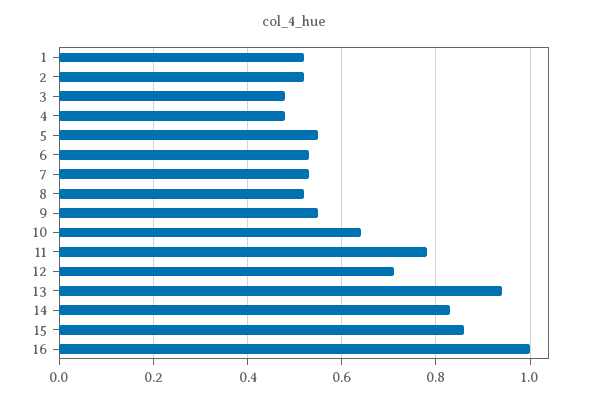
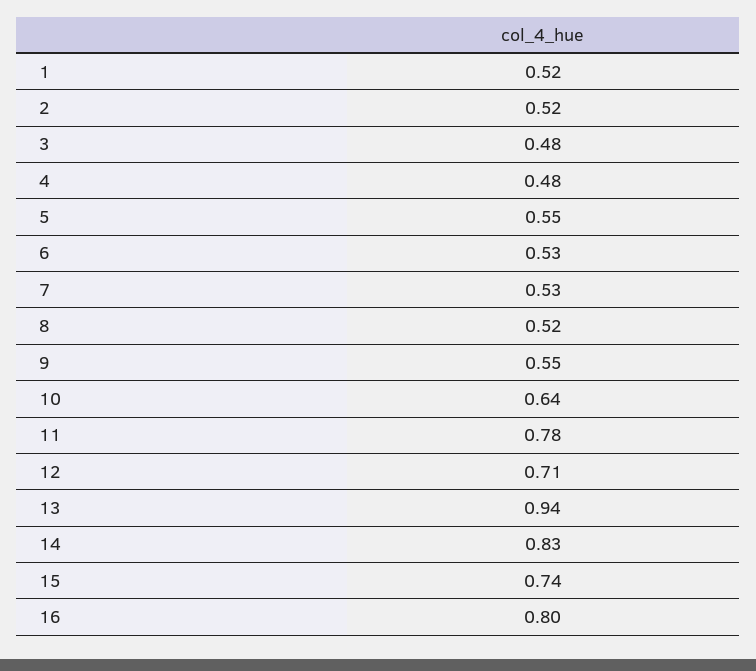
  {
    "1": 0.52,
    "2": 0.52,
    "3": 0.48,
    "4": 0.48,
    "5": 0.55,
    "6": 0.53,
    "7": 0.53,
    "8": 0.52,
    "9": 0.55,
    "10": 0.64,
    "11": 0.78,
    "12": 0.71,
    "13": 0.94,
    "14": 0.83,
-   "15": 0.85,
+   "15": 0.74,
-   "16": 1
+   "16": 0.8
  }

